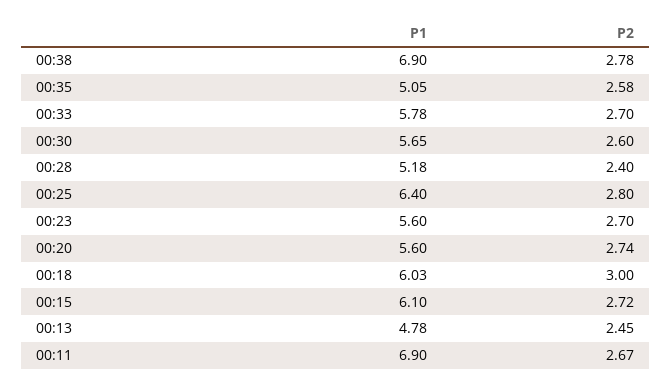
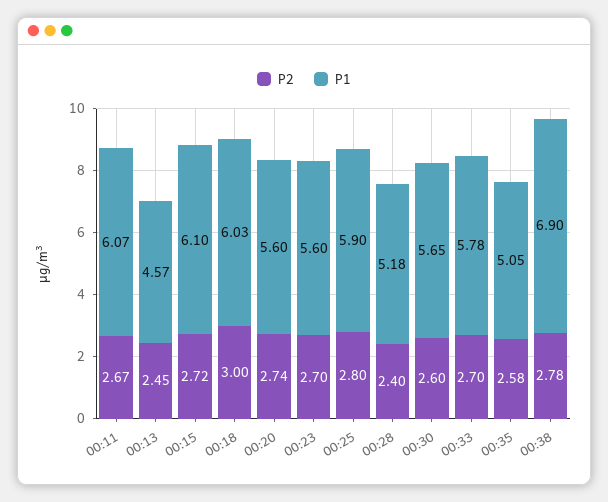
  {
    "P1": {
      "00:38": 6.9,
      "00:35": 5.05,
      "00:33": 5.78,
      "00:30": 5.65,
      "00:28": 5.18,
-     "00:25": 6.4,
+     "00:25": 5.9,
      "00:23": 5.6,
      "00:20": 5.6,
      "00:18": 6.03,
      "00:15": 6.1,
-     "00:13": 4.78,
+     "00:13": 4.57,
-     "00:11": 6.9
+     "00:11": 6.07
    },
    "P2": {
      "00:38": 2.78,
      "00:35": 2.58,
      "00:33": 2.7,
      "00:30": 2.6,
      "00:28": 2.4,
      "00:25": 2.8,
      "00:23": 2.7,
      "00:20": 2.74,
      "00:18": 3,
      "00:15": 2.72,
      "00:13": 2.45,
      "00:11": 2.67
    }
  }

